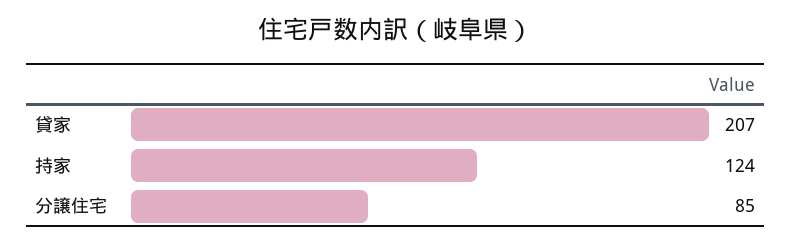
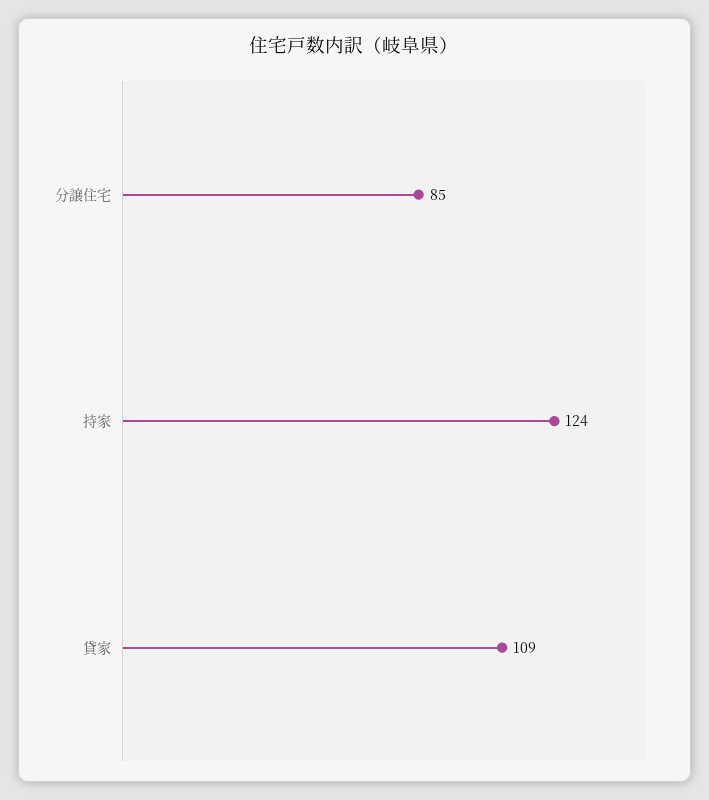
  {
-   "貸家": 207,
+   "貸家": 109,
    "持家": 124,
    "分譲住宅": 85
  }

